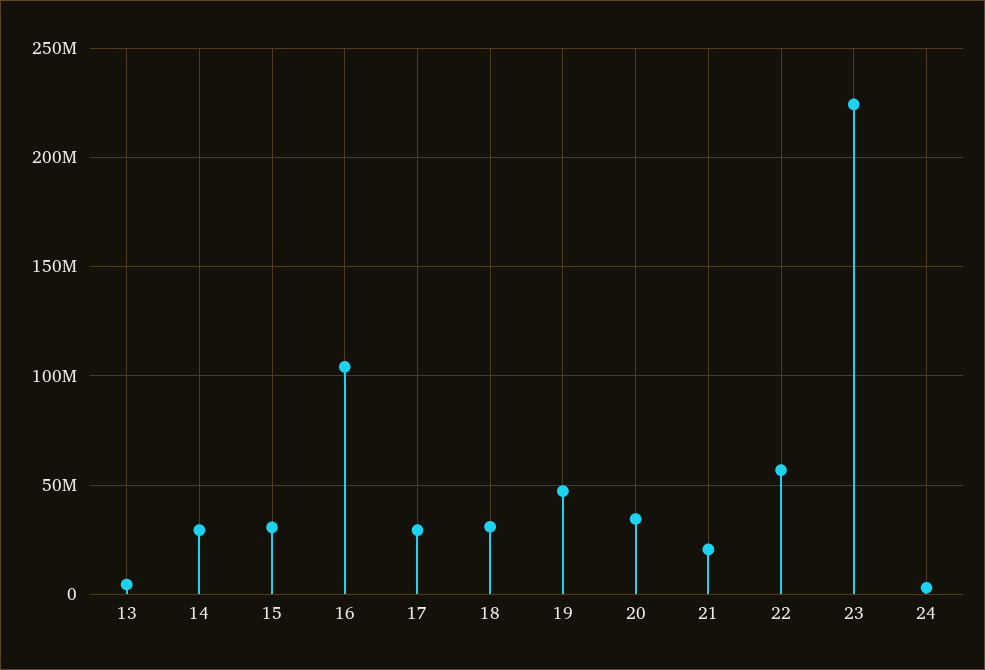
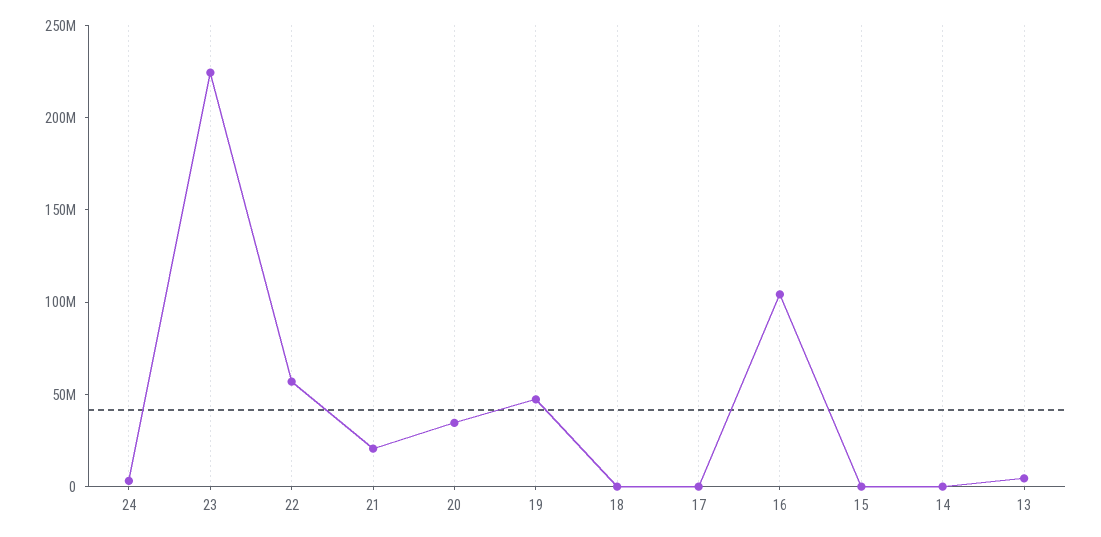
  {
    "13": 5000000,
-   "14": 30000000,
+   "14": 0,
-   "15": 30000000,
+   "15": 0,
    "16": 105000000,
-   "17": 30000000,
+   "17": 0,
-   "18": 30000000,
+   "18": 0,
    "19": 45000000,
    "20": 35000000,
    "21": 20000000,
    "22": 55000000,
    "23": 225000000,
    "24": 5000000
  }

